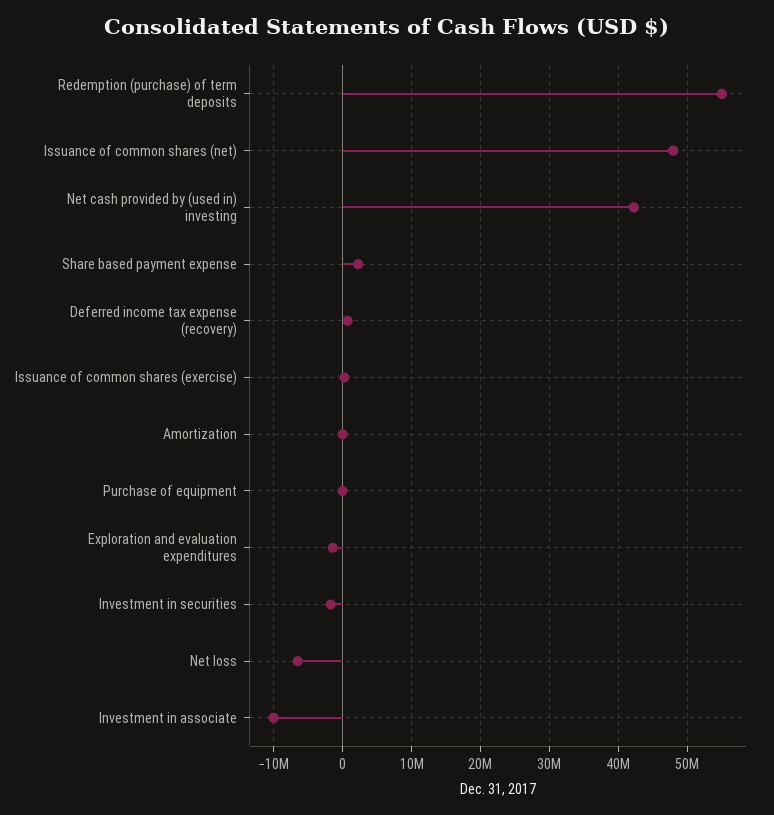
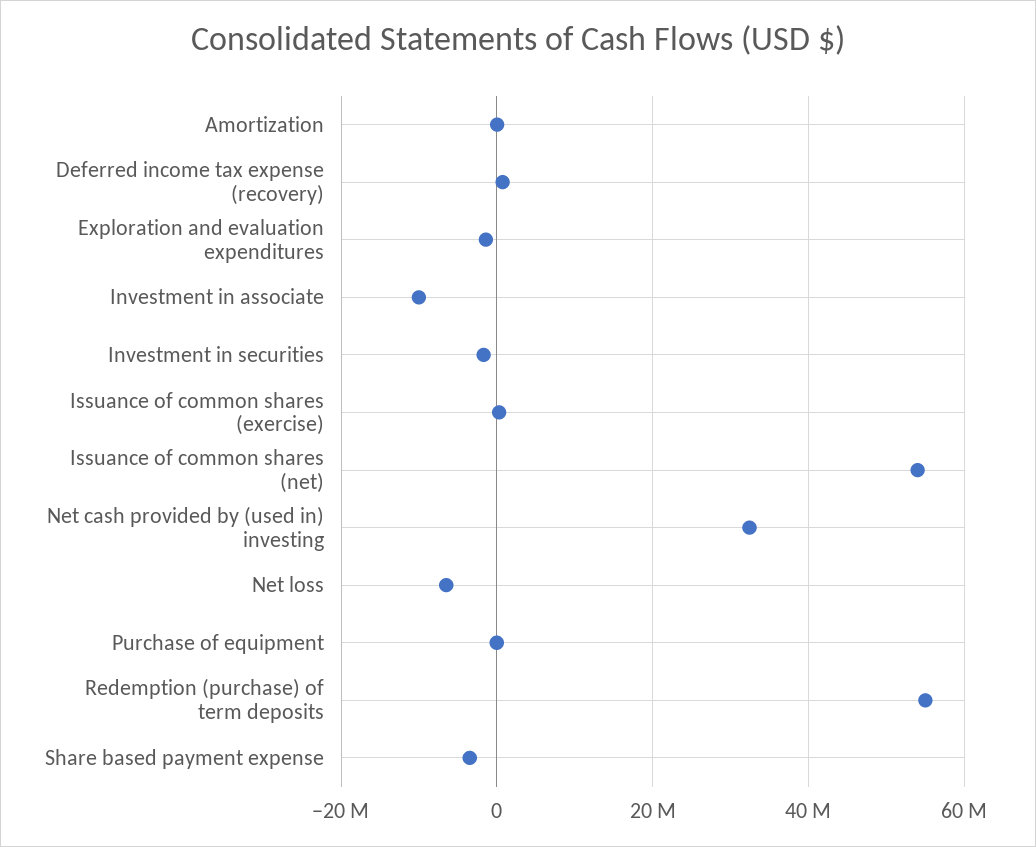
  {
    "Redemption (purchase) of term deposits": 55000000,
-   "Issuance of common shares (net)": 48000000,
+   "Issuance of common shares (net)": 54000000,
-   "Net cash provided by (used in) investing": 42000000,
+   "Net cash provided by (used in) investing": 32000000,
-   "Share based payment expense": 2000000,
+   "Share based payment expense": -4000000,
    "Deferred income tax expense (recovery)": 1000000,
    "Issuance of common shares (exercise)": 0,
    "Amortization": 0,
    "Purchase of equipment": 0,
    "Exploration and evaluation expenditures": -1000000,
    "Investment in securities": -2000000,
    "Net loss": -6000000,
    "Investment in associate": -10000000
  }

